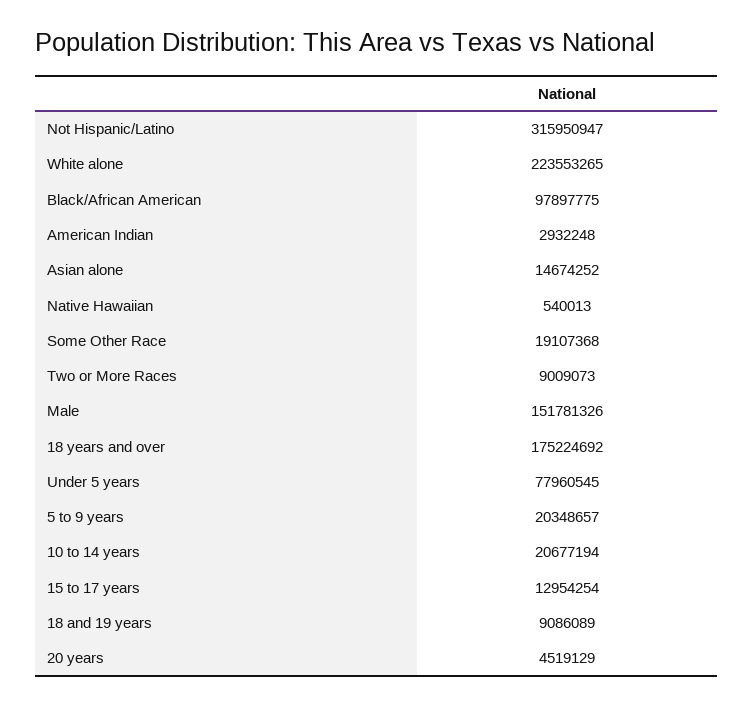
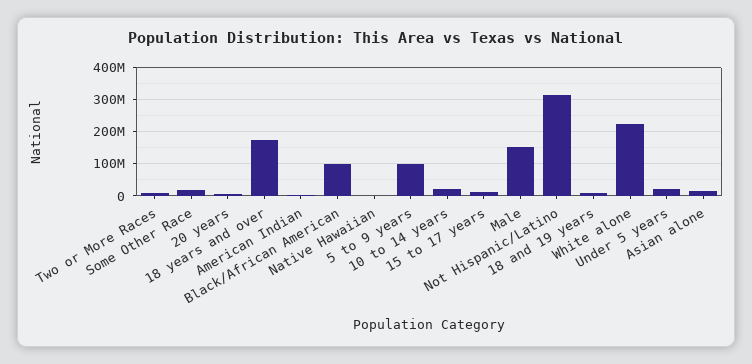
  {
    "Not Hispanic/Latino": 315950947,
    "White alone": 223553265,
    "Black/African American": 97897775,
    "American Indian": 2932248,
    "Asian alone": 14674252,
    "Native Hawaiian": 540013,
    "Some Other Race": 19107368,
    "Two or More Races": 9009073,
    "Male": 151781326,
    "18 years and over": 175224692,
-   "Under 5 years": 77960545,
+   "Under 5 years": 20000000,
-   "5 to 9 years": 20348657,
+   "5 to 9 years": 100000000,
    "10 to 14 years": 20677194,
    "15 to 17 years": 12954254,
    "18 and 19 years": 9086089,
    "20 years": 4519129
  }

